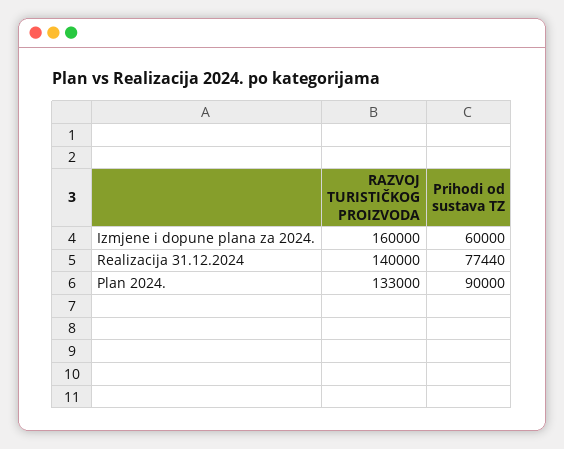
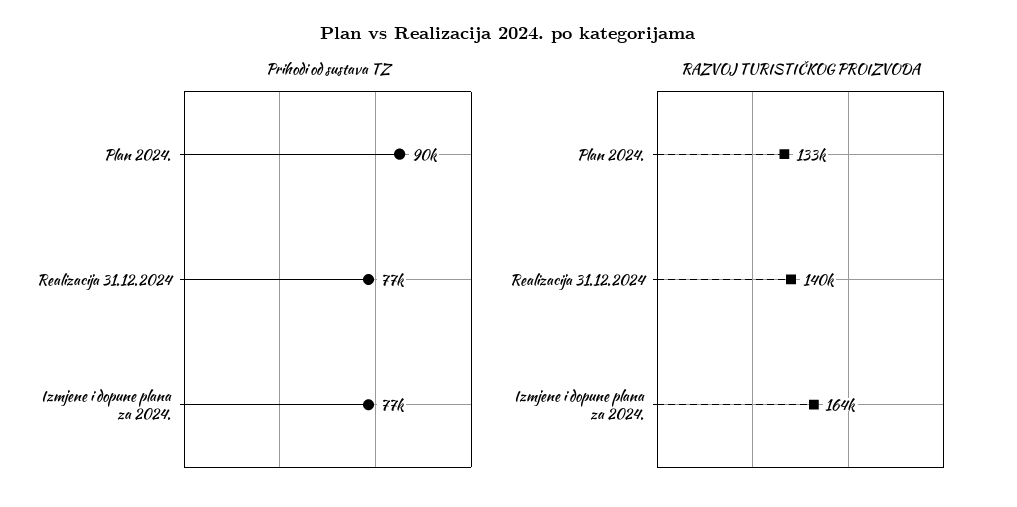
  {
    "RAZVOJ TURISTIČKOG PROIZVODA": {
-     "Izmjene i dopune plana za 2024.": 160000,
+     "Izmjene i dopune plana za 2024.": 164000,
      "Realizacija 31.12.2024": 140000,
      "Plan 2024.": 133000
    },
    "Prihodi od sustava TZ": {
-     "Izmjene i dopune plana za 2024.": 60000,
+     "Izmjene i dopune plana za 2024.": 77000,
      "Realizacija 31.12.2024": 77440,
      "Plan 2024.": 90000
    }
  }

